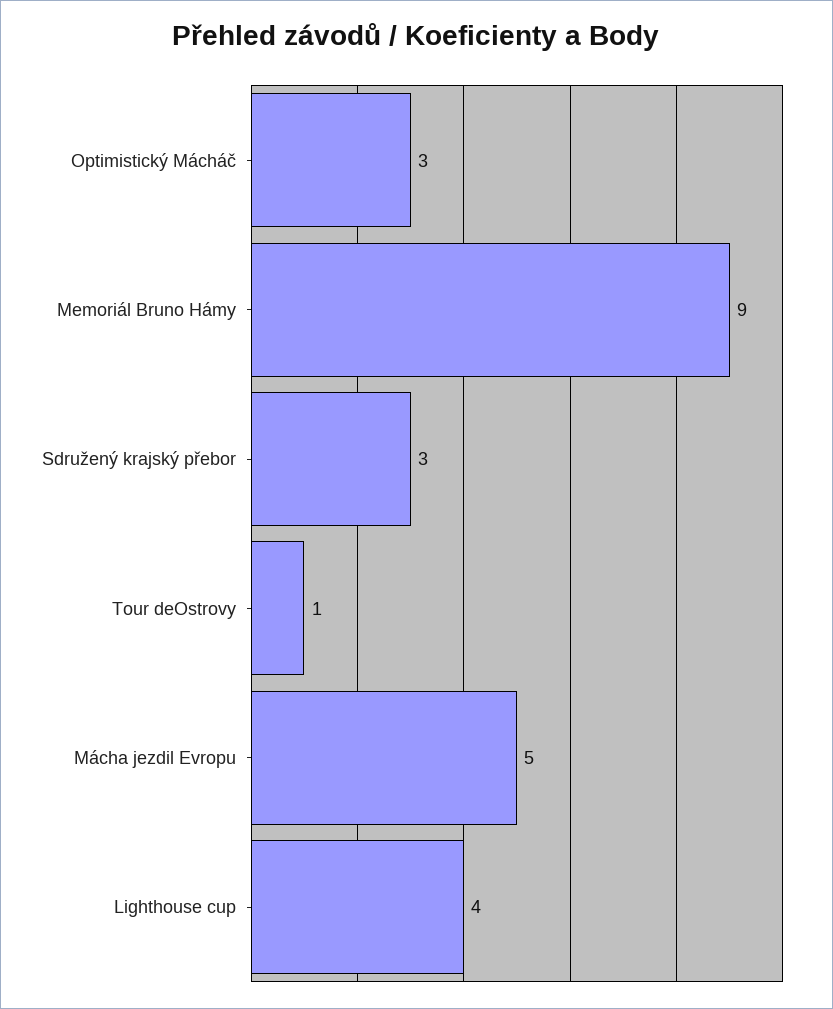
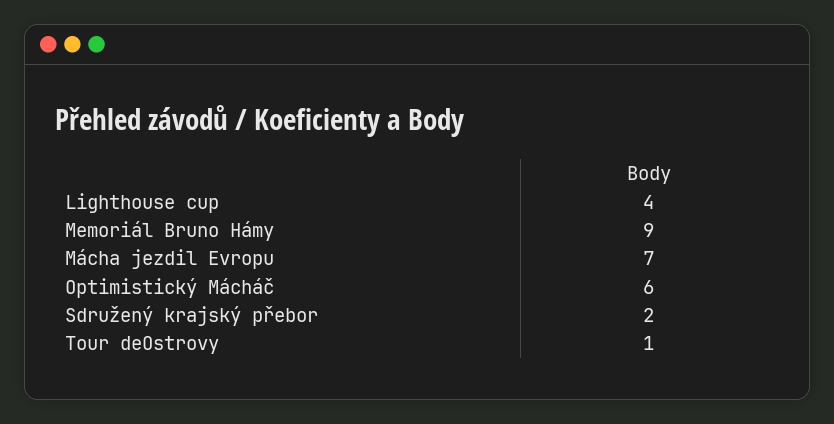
  {
-   "Optimistický Mácháč": 3,
+   "Optimistický Mácháč": 6,
    "Memoriál Bruno Hámy": 9,
-   "Sdružený krajský přebor": 3,
+   "Sdružený krajský přebor": 2,
    "Tour deOstrovy": 1,
-   "Mácha jezdil Evropu": 5,
+   "Mácha jezdil Evropu": 7,
    "Lighthouse cup": 4
  }

